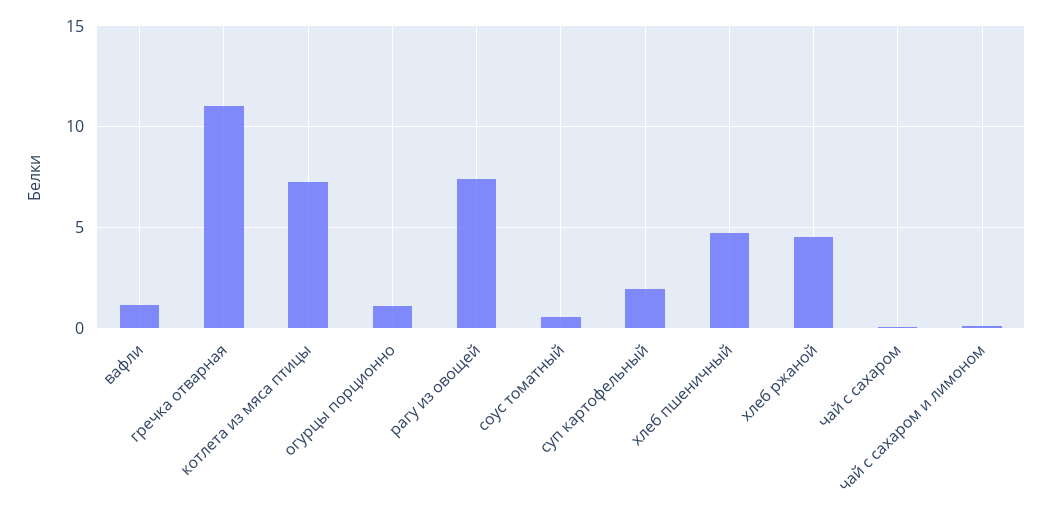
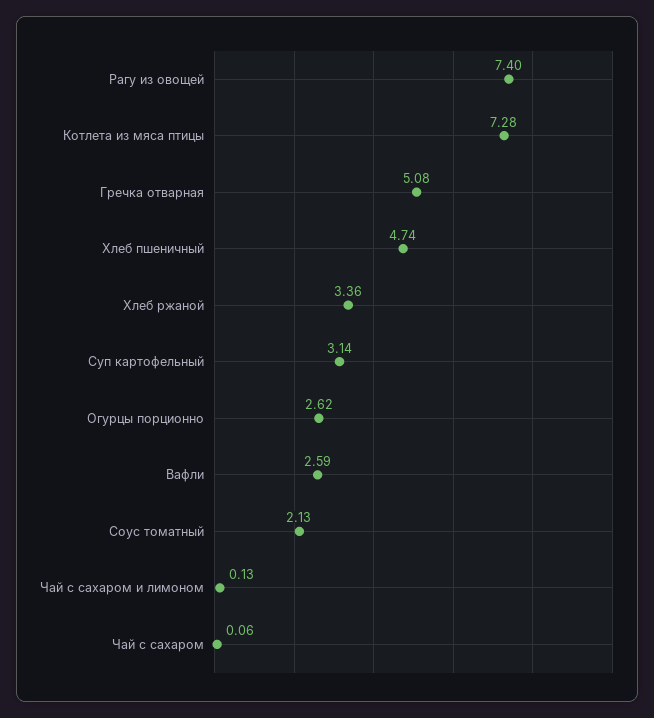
  {
-   "вафли": 1,
+   "вафли": 2.59,
-   "гречка отварная": 11,
+   "гречка отварная": 5.08,
    "котлета из мяса птицы": 7.28,
-   "огурцы порционно": 1,
+   "огурцы порционно": 2.62,
    "рагу из овощей": 7.4,
-   "соус томатный": 0.5,
+   "соус томатный": 2.13,
-   "суп картофельный": 2,
+   "суп картофельный": 3.14,
    "хлеб пшеничный": 4.74,
-   "хлеб ржаной": 4.5,
+   "хлеб ржаной": 3.36,
    "чай с сахаром": 0.06,
    "чай с сахаром и лимоном": 0.13
  }

